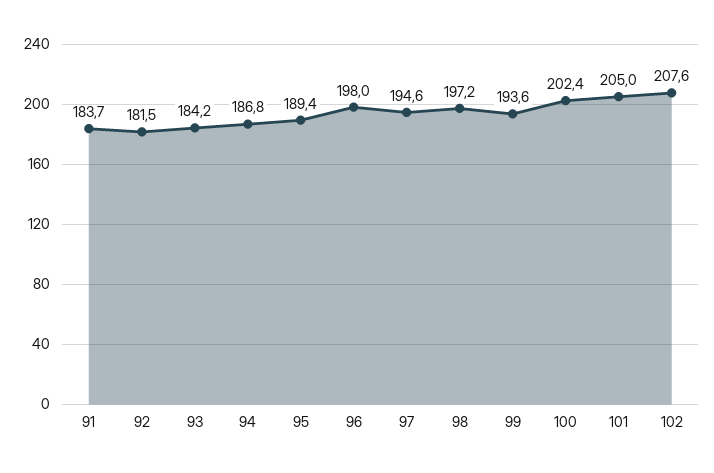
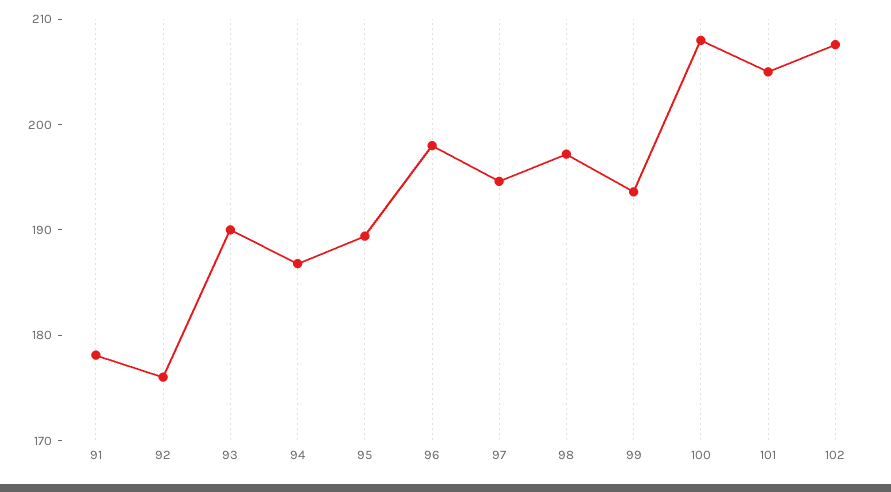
  {
-   "91": 183.7,
+   "91": 178,
-   "92": 181.5,
+   "92": 176,
-   "93": 184.2,
+   "93": 190,
    "94": 186.8,
    "95": 189.4,
    "96": 198,
    "97": 194.6,
    "98": 197.2,
    "99": 193.6,
-   "100": 202.4,
+   "100": 208,
    "101": 205,
    "102": 207.6
  }

